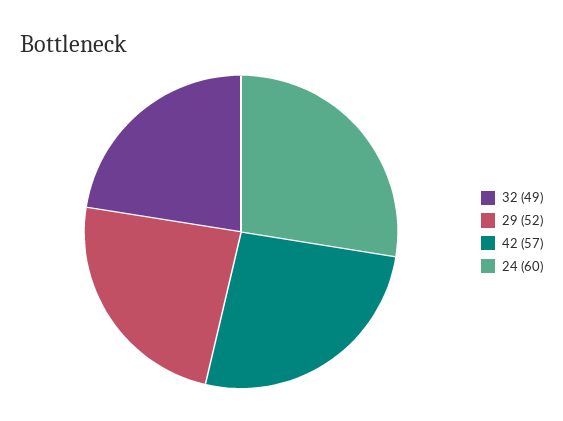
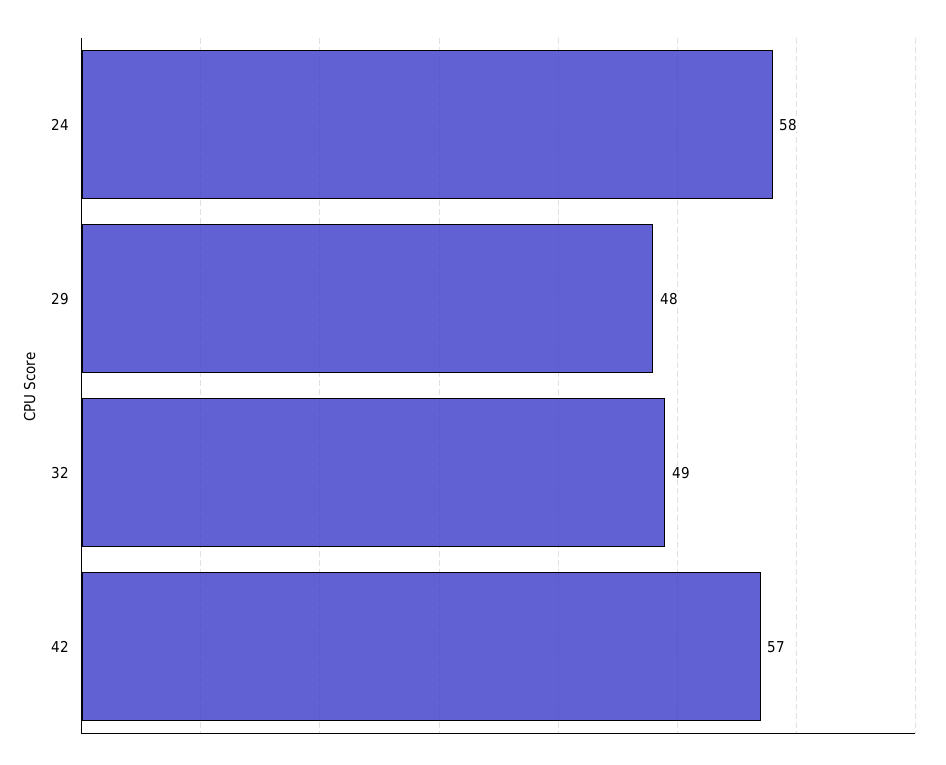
  {
    "32": 49,
-   "29": 52,
+   "29": 48,
    "42": 57,
-   "24": 60
+   "24": 58
  }

